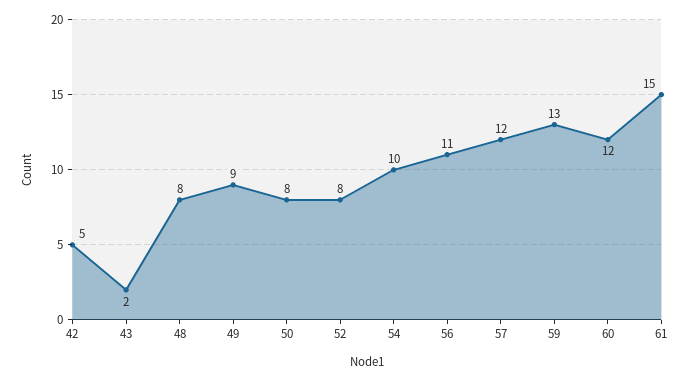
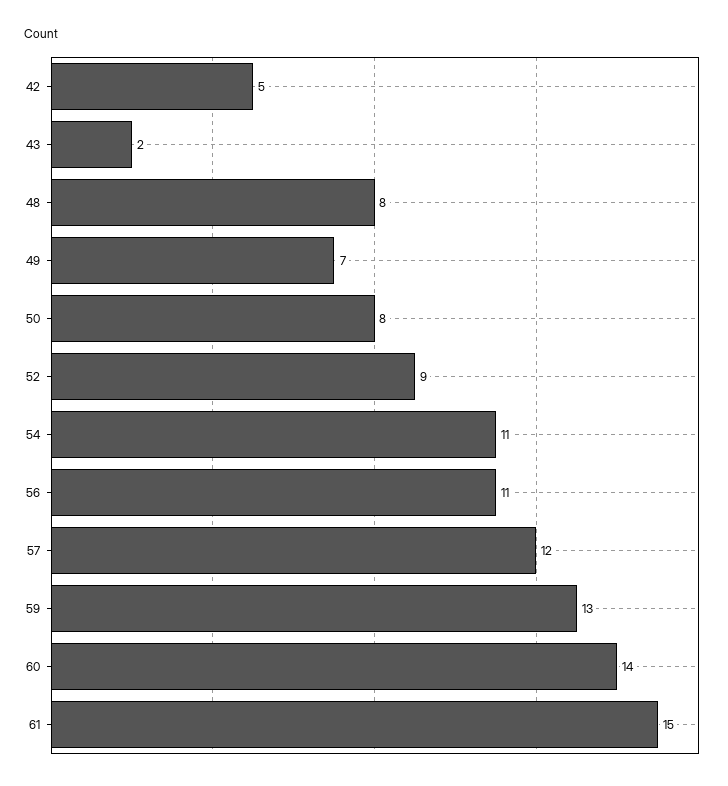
  {
    "42": 5,
    "43": 2,
    "48": 8,
-   "49": 9,
+   "49": 7,
    "50": 8,
-   "52": 8,
+   "52": 9,
-   "54": 10,
+   "54": 11,
    "56": 11,
    "57": 12,
    "59": 13,
-   "60": 12,
+   "60": 14,
    "61": 15
  }

